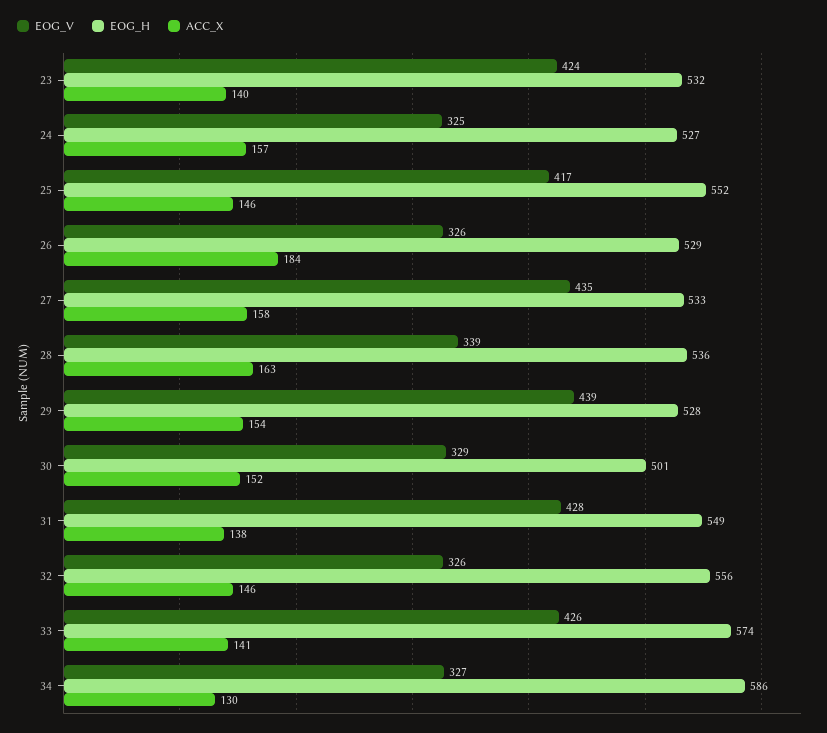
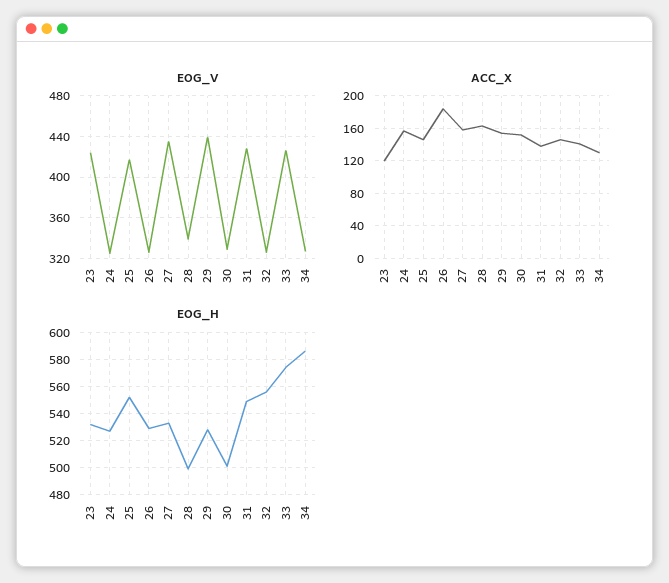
  {
    "EOG_V": {
      "23": 424,
      "24": 325,
      "25": 417,
      "26": 326,
      "27": 435,
      "28": 339,
      "29": 439,
      "30": 329,
      "31": 428,
      "32": 326,
      "33": 426,
      "34": 327
    },
    "EOG_H": {
      "23": 532,
      "24": 527,
      "25": 552,
      "26": 529,
      "27": 533,
-     "28": 536,
+     "28": 500,
      "29": 528,
      "30": 501,
      "31": 549,
      "32": 556,
      "33": 574,
      "34": 586
    },
    "ACC_X": {
-     "23": 140,
+     "23": 120,
      "24": 157,
      "25": 146,
      "26": 184,
      "27": 158,
      "28": 163,
      "29": 154,
      "30": 152,
      "31": 138,
      "32": 146,
      "33": 141,
      "34": 130
    }
  }

